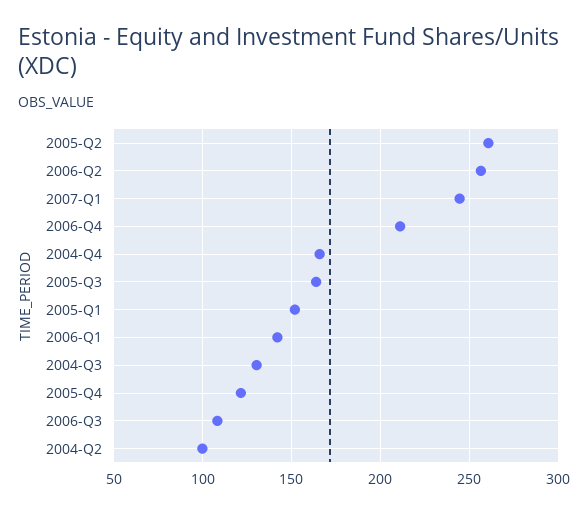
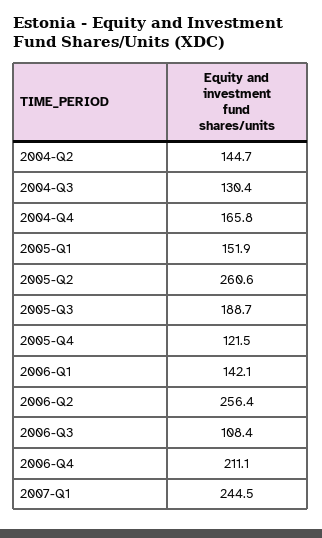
  {
    "2005-Q2": 260.6,
    "2006-Q2": 256.4,
    "2007-Q1": 244.5,
    "2006-Q4": 211.1,
    "2004-Q4": 165.8,
-   "2005-Q3": 165,
+   "2005-Q3": 188.7,
    "2005-Q1": 151.9,
    "2006-Q1": 142.1,
    "2004-Q3": 130.4,
    "2005-Q4": 121.5,
    "2006-Q3": 108.4,
-   "2004-Q2": 100
+   "2004-Q2": 144.7
  }

